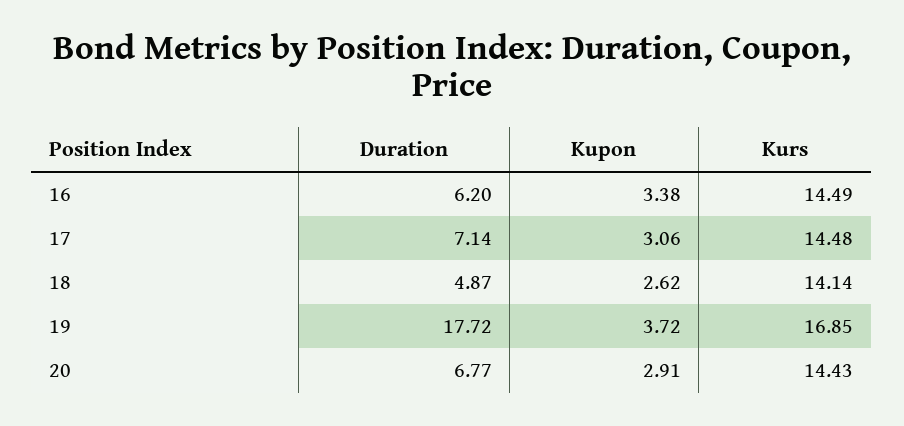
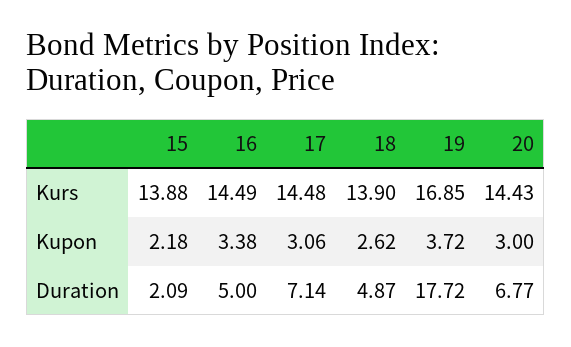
  {
    "Duration": {
-     "16": 6.2,
+     "16": 5,
      "17": 7.14,
      "18": 4.87,
      "19": 17.72,
-     "20": 6.77
+     "20": 6.77,
+     "15": 2.09
    },
    "Kupon": {
      "16": 3.38,
      "17": 3.06,
      "18": 2.62,
      "19": 3.72,
-     "20": 2.91
+     "20": 3,
+     "15": 2.18
    },
    "Kurs": {
      "16": 14.49,
      "17": 14.48,
-     "18": 14.14,
+     "18": 13.9,
      "19": 16.85,
-     "20": 14.43
+     "20": 14.43,
+     "15": 13.88
    }
  }

